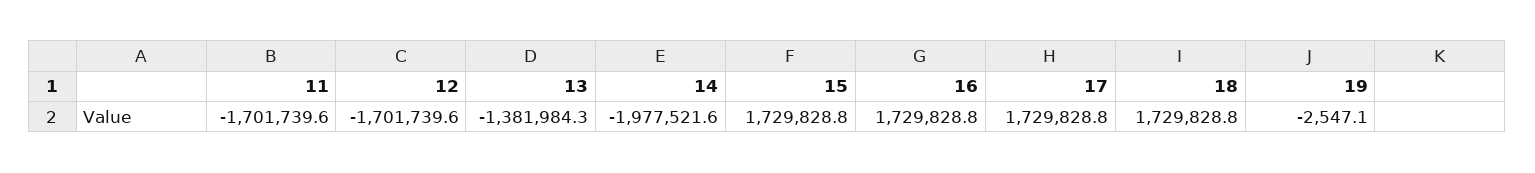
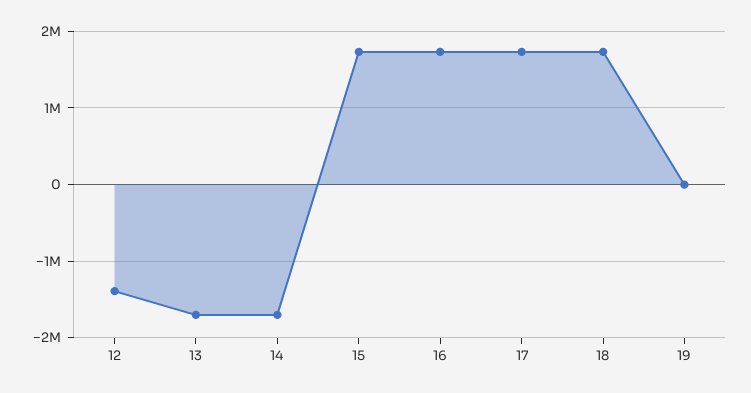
  {
-   "11": -1701739.6,
-   "12": -1701739.6,
+   "12": -1400000,
-   "13": -1381984.3,
+   "13": -1700000,
-   "14": -1977521.6,
+   "14": -1700000,
    "15": 1729828.8,
    "16": 1729828.8,
    "17": 1729828.8,
    "18": 1729828.8,
    "19": -2547.1
  }

